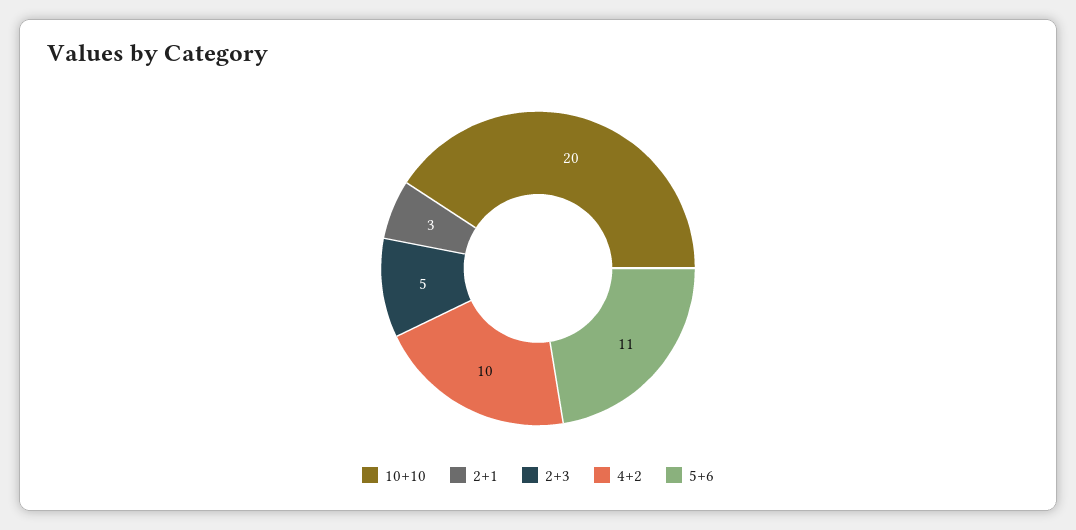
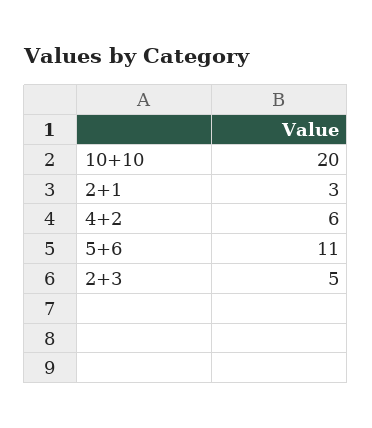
  {
    "10+10": 20,
    "2+1": 3,
    "2+3": 5,
-   "4+2": 10,
+   "4+2": 6,
    "5+6": 11
  }

